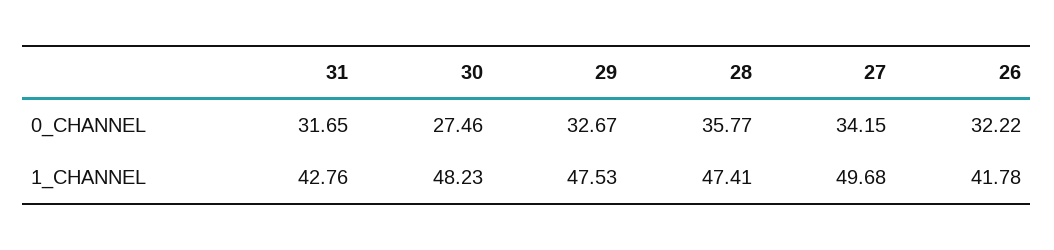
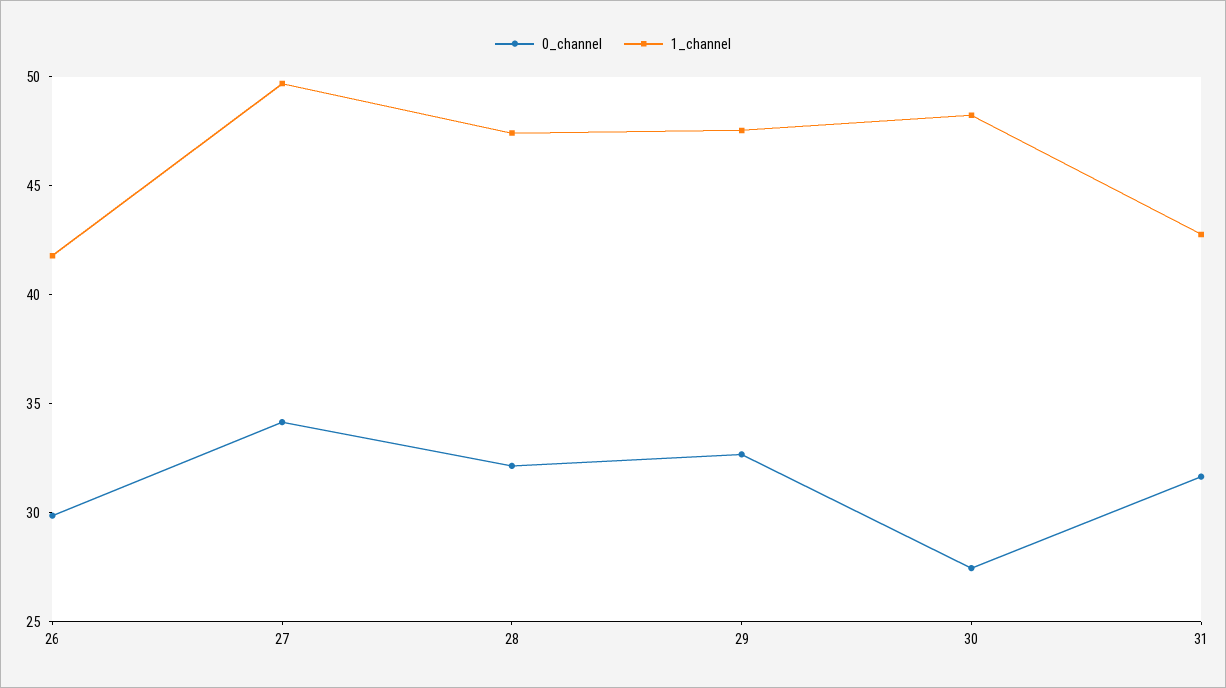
  {
    "0_CHANNEL": {
      "31": 31.65,
      "30": 27.46,
      "29": 32.67,
-     "28": 35.77,
+     "28": 32,
      "27": 34.15,
-     "26": 32.22
+     "26": 30
    },
    "1_CHANNEL": {
      "31": 42.76,
      "30": 48.23,
      "29": 47.53,
      "28": 47.41,
      "27": 49.68,
      "26": 41.78
    }
  }

